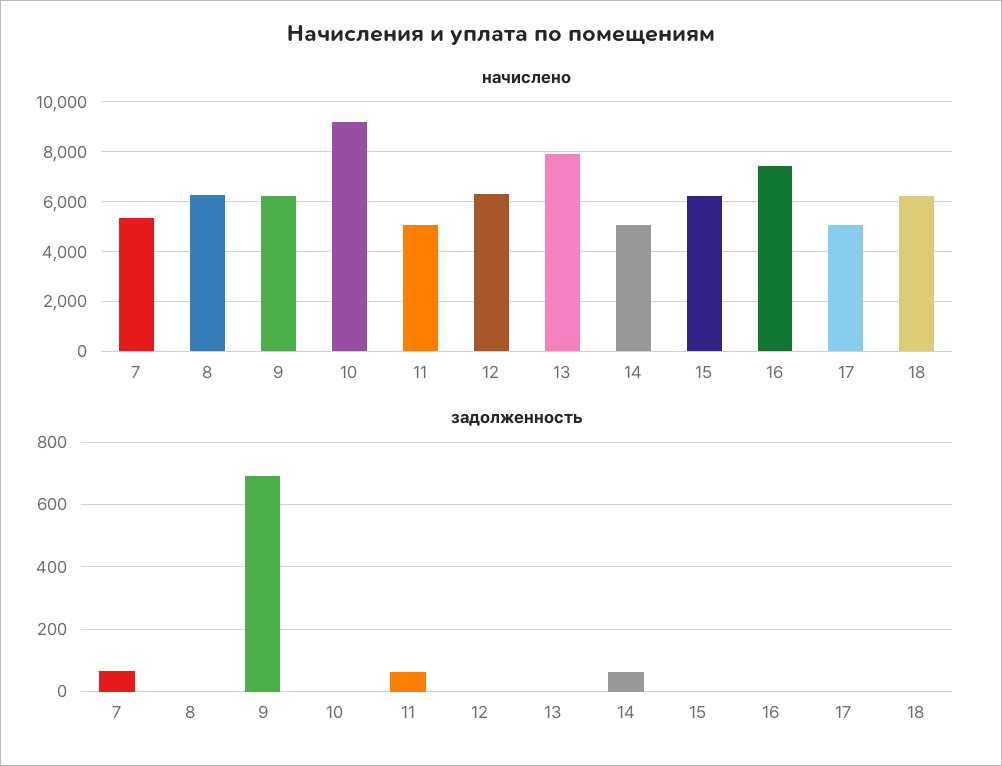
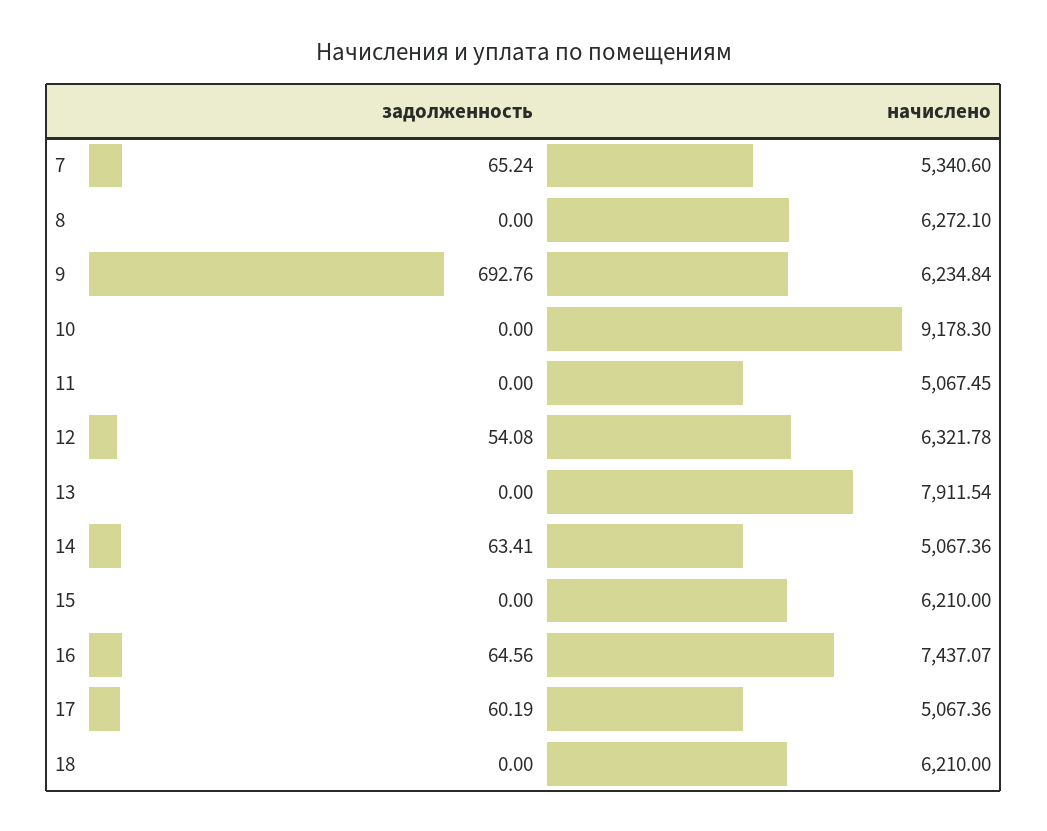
  {
    "начислено": {
      "7": 5340.6,
      "8": 6272.1,
      "9": 6234.84,
      "10": 9178.3,
      "11": 5067.45,
      "12": 6321.78,
      "13": 7911.54,
      "14": 5067.36,
      "15": 6210,
      "16": 7437.07,
      "17": 5067.36,
      "18": 6210
    },
    "задолженность": {
      "7": 65.24,
      "8": 0,
      "9": 692.76,
      "10": 0,
-     "11": 60,
+     "11": 0,
-     "12": 0,
+     "12": 54.08,
      "13": 0,
      "14": 63.41,
      "15": 0,
-     "16": 0,
+     "16": 64.56,
-     "17": 0,
+     "17": 60.19,
      "18": 0
    }
  }

